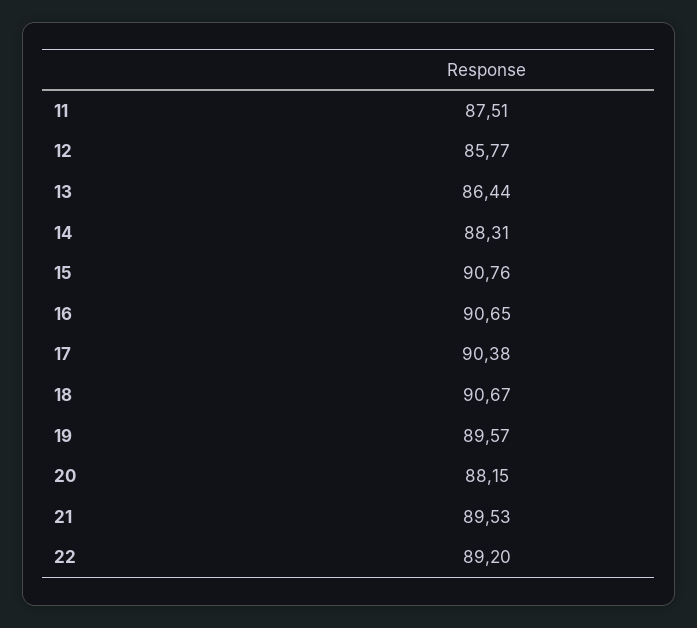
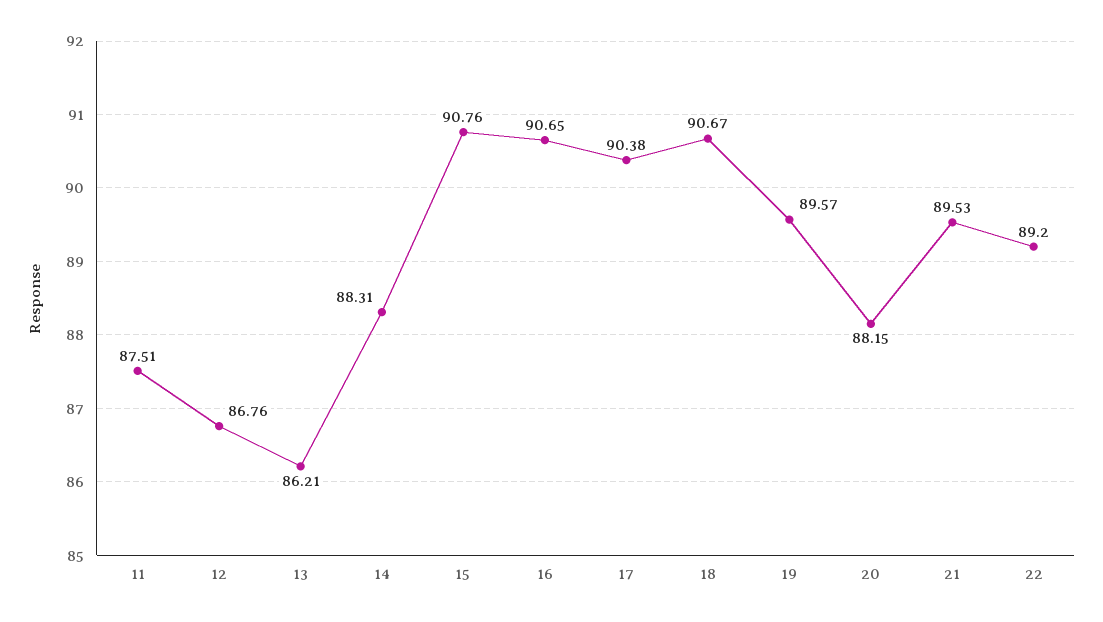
  {
    "11": 87.51,
-   "12": 85.77,
+   "12": 86.76,
-   "13": 86.44,
+   "13": 86.21,
    "14": 88.31,
    "15": 90.76,
    "16": 90.65,
    "17": 90.38,
    "18": 90.67,
    "19": 89.57,
    "20": 88.15,
    "21": 89.53,
    "22": 89.2
  }

